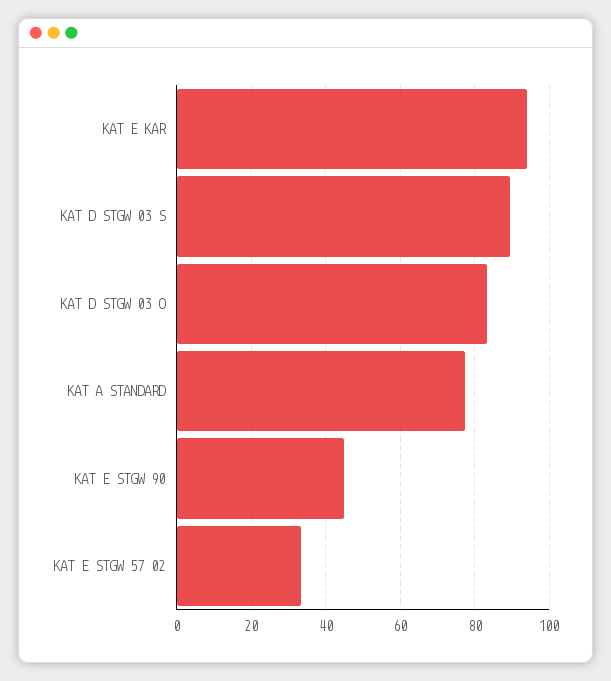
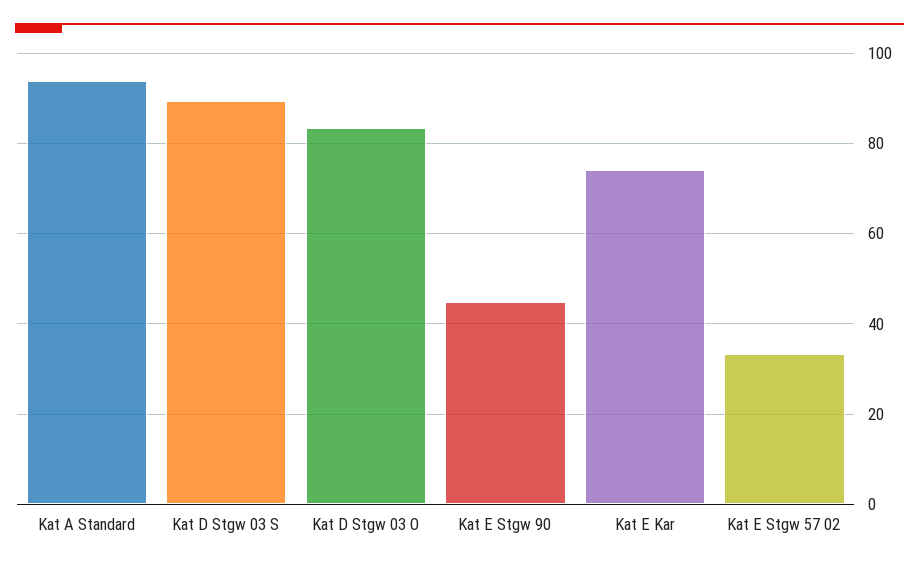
  {
-   "KAT E KAR": 94,
+   "KAT E KAR": 74,
    "KAT D STGW 03 S": 90,
    "KAT D STGW 03 O": 84,
-   "KAT A STANDARD": 78,
+   "KAT A STANDARD": 94,
    "KAT E STGW 90": 44,
    "KAT E STGW 57 02": 34
  }

